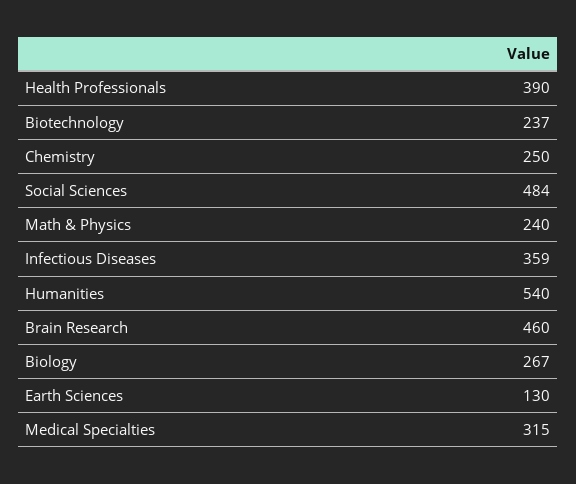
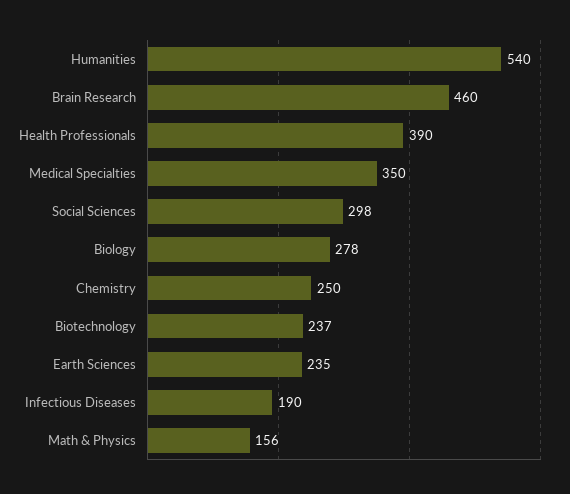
  {
    "Health Professionals": 390,
    "Biotechnology": 237,
    "Chemistry": 250,
-   "Social Sciences": 484,
+   "Social Sciences": 298,
-   "Math & Physics": 240,
+   "Math & Physics": 156,
-   "Infectious Diseases": 359,
+   "Infectious Diseases": 190,
    "Humanities": 540,
    "Brain Research": 460,
-   "Biology": 267,
+   "Biology": 278,
-   "Earth Sciences": 130,
+   "Earth Sciences": 235,
-   "Medical Specialties": 315
+   "Medical Specialties": 350
  }

